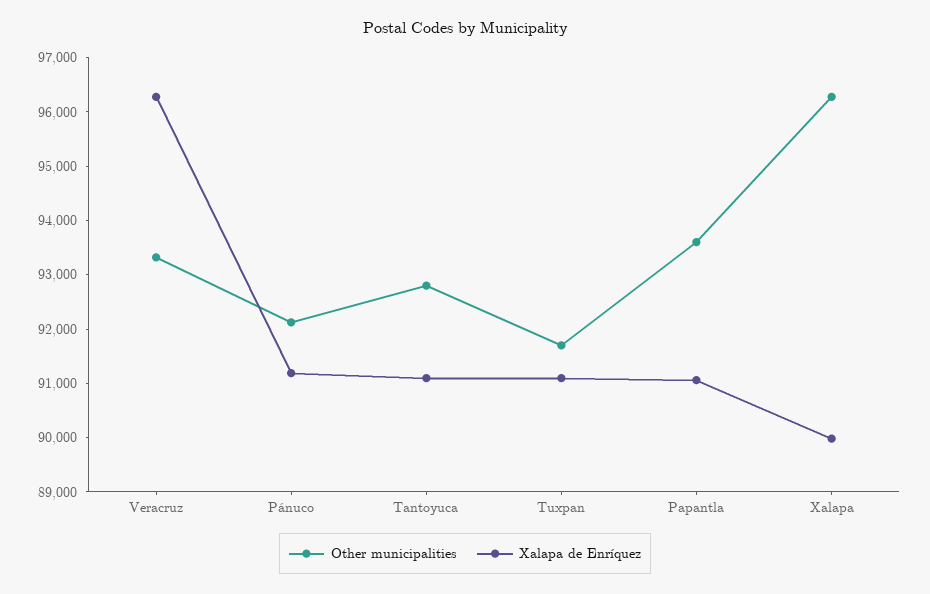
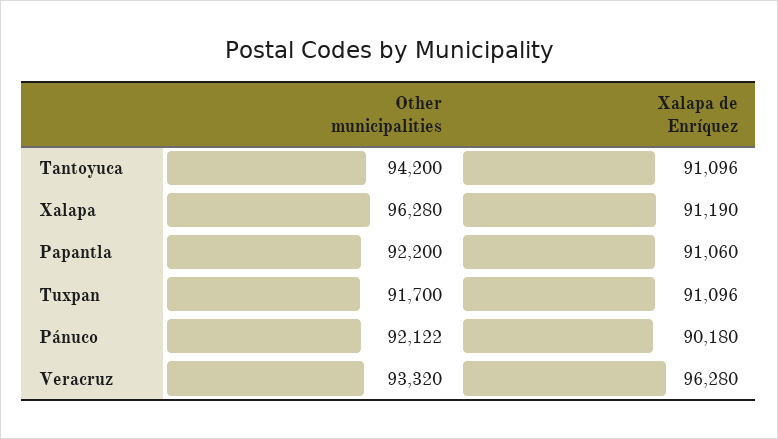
  {
    "Other municipalities": {
      "Veracruz": 93320,
      "Pánuco": 92122,
-     "Tantoyuca": 92800,
+     "Tantoyuca": 94200,
      "Tuxpan": 91700,
-     "Papantla": 93600,
+     "Papantla": 92200,
      "Xalapa": 96280
    },
    "Xalapa de Enríquez": {
      "Veracruz": 96280,
-     "Pánuco": 91200,
+     "Pánuco": 90180,
      "Tantoyuca": 91096,
      "Tuxpan": 91096,
      "Papantla": 91060,
-     "Xalapa": 90000
+     "Xalapa": 91190
    }
  }

